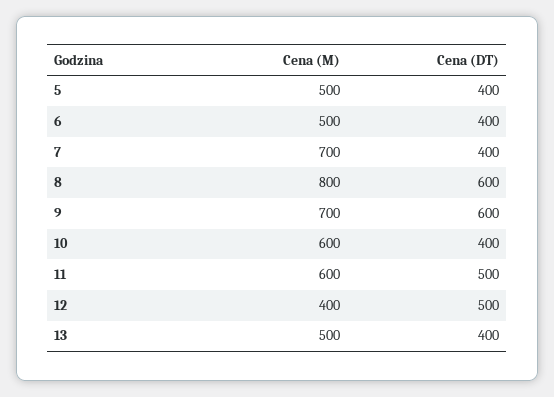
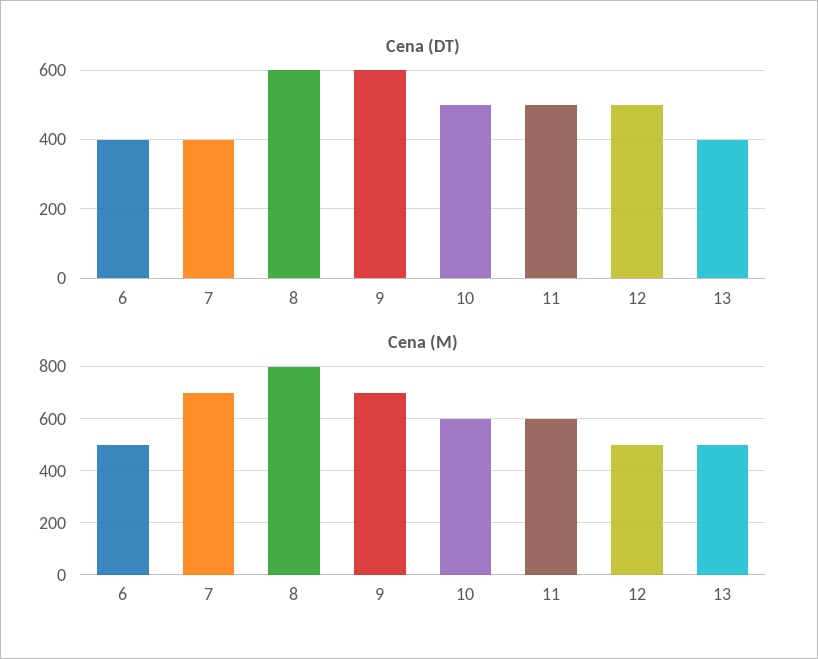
  {
    "Cena (M)": {
-     "5": 500,
      "6": 500,
      "7": 700,
      "8": 800,
      "9": 700,
      "10": 600,
      "11": 600,
-     "12": 400,
+     "12": 500,
      "13": 500
    },
    "Cena (DT)": {
-     "5": 400,
      "6": 400,
      "7": 400,
      "8": 600,
      "9": 600,
-     "10": 400,
+     "10": 500,
      "11": 500,
      "12": 500,
      "13": 400
    }
  }

